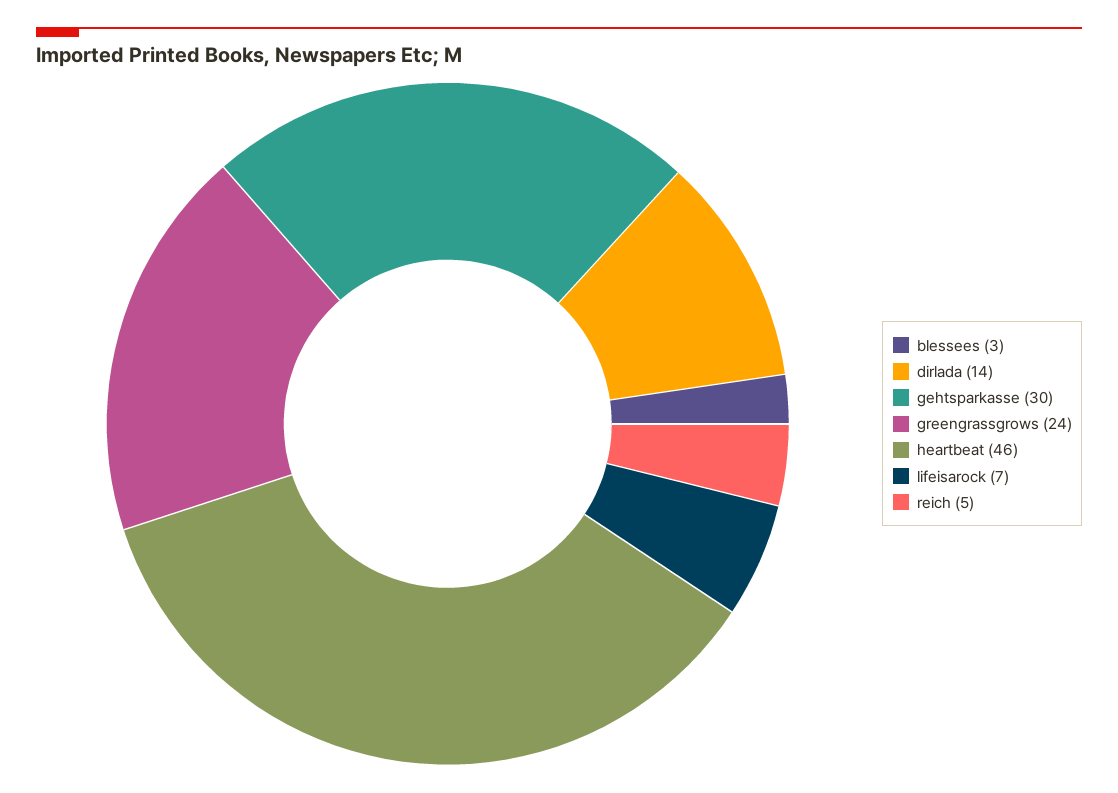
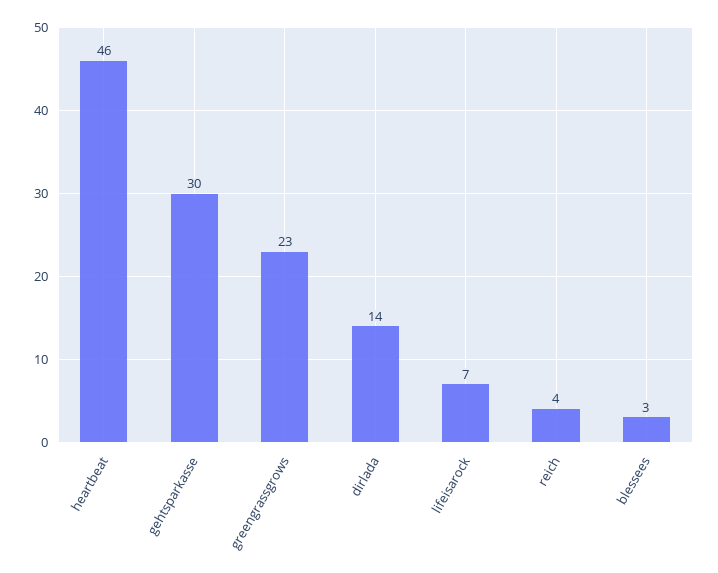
  {
    "blessees": 3,
    "dirlada": 14,
    "gehtsparkasse": 30,
-   "greengrassgrows": 24,
+   "greengrassgrows": 23,
    "heartbeat": 46,
    "lifeisarock": 7,
-   "reich": 5
+   "reich": 4
  }

